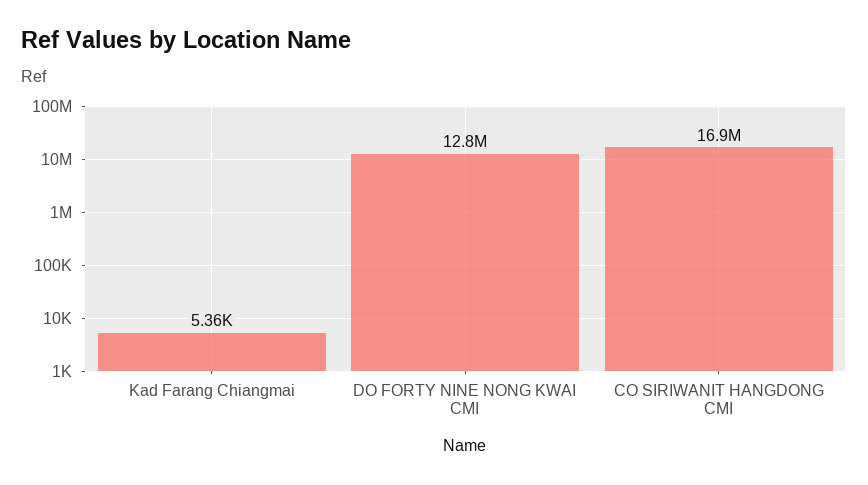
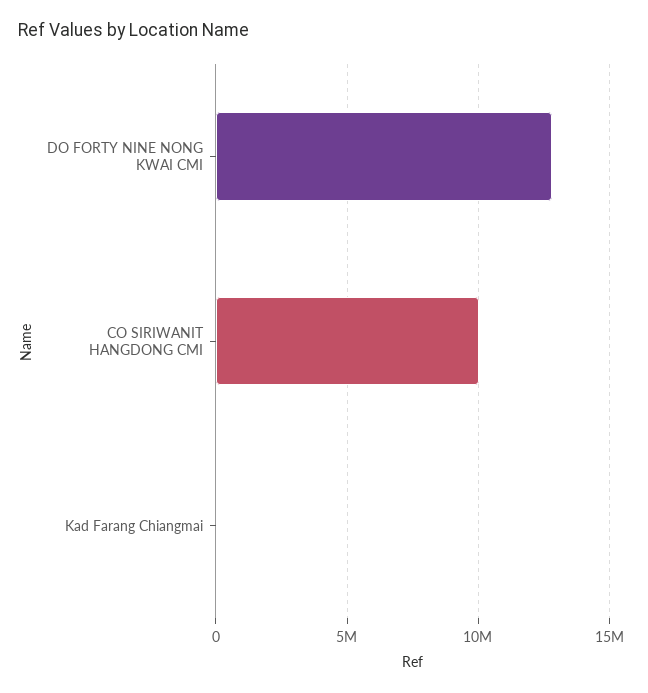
  {
    "Kad Farang Chiangmai": 5360,
    "DO FORTY NINE NONG KWAI CMI": 12800000,
-   "CO SIRIWANIT HANGDONG CMI": 16900000
+   "CO SIRIWANIT HANGDONG CMI": 10000000
  }

